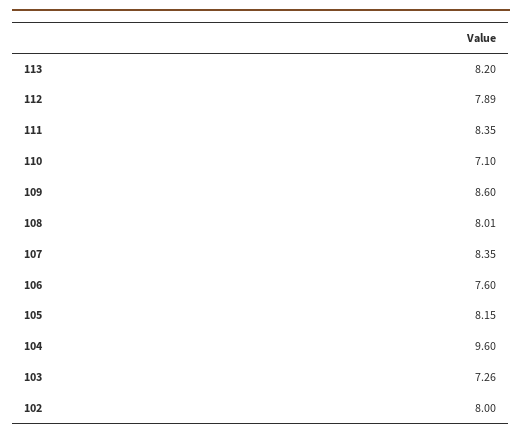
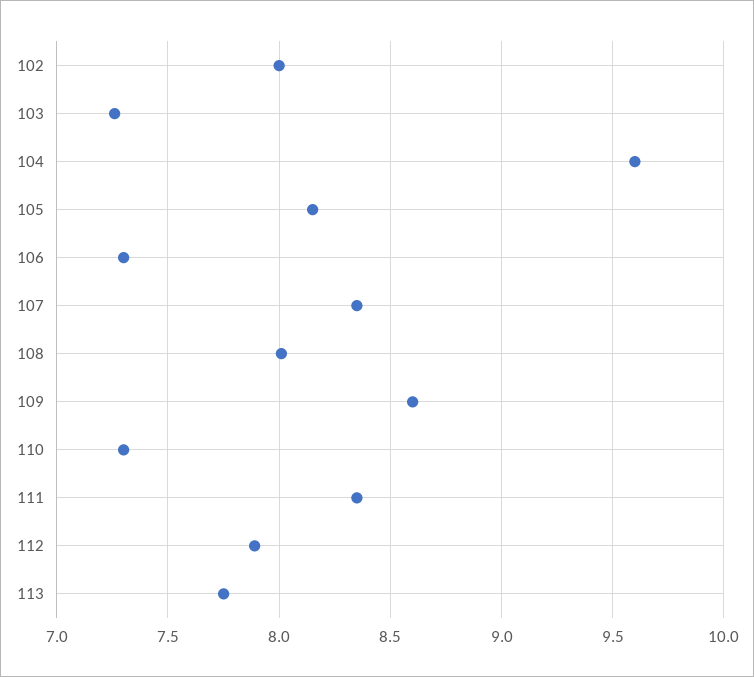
  {
-   "113": 8.2,
+   "113": 7.75,
    "112": 7.89,
    "111": 8.35,
-   "110": 7.1,
+   "110": 7.3,
    "109": 8.6,
    "108": 8.01,
    "107": 8.35,
-   "106": 7.6,
+   "106": 7.3,
    "105": 8.15,
    "104": 9.6,
    "103": 7.26,
    "102": 8
  }

